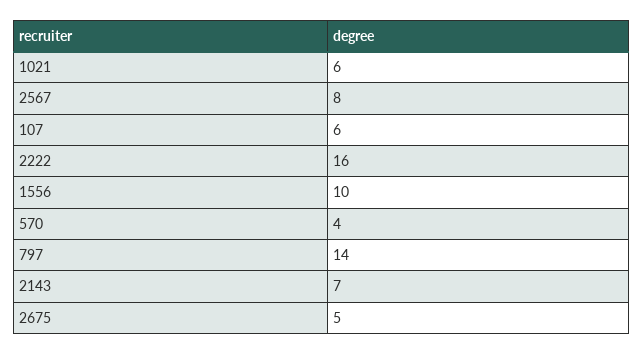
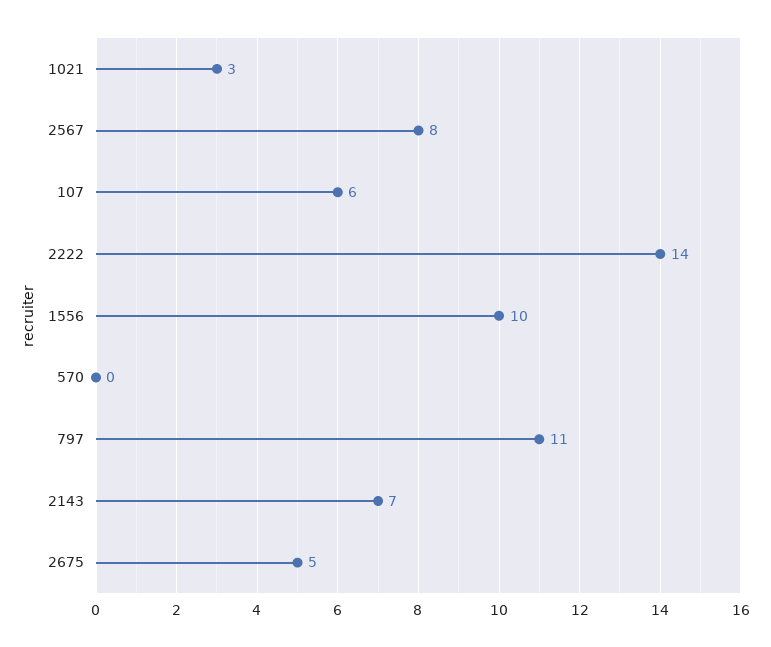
  {
-   "1021": 6,
+   "1021": 3,
    "2567": 8,
    "107": 6,
-   "2222": 16,
+   "2222": 14,
    "1556": 10,
-   "570": 4,
+   "570": 0,
-   "797": 14,
+   "797": 11,
    "2143": 7,
    "2675": 5
  }

